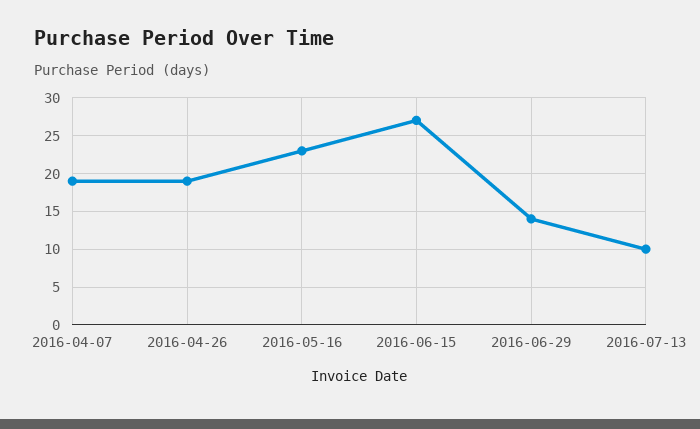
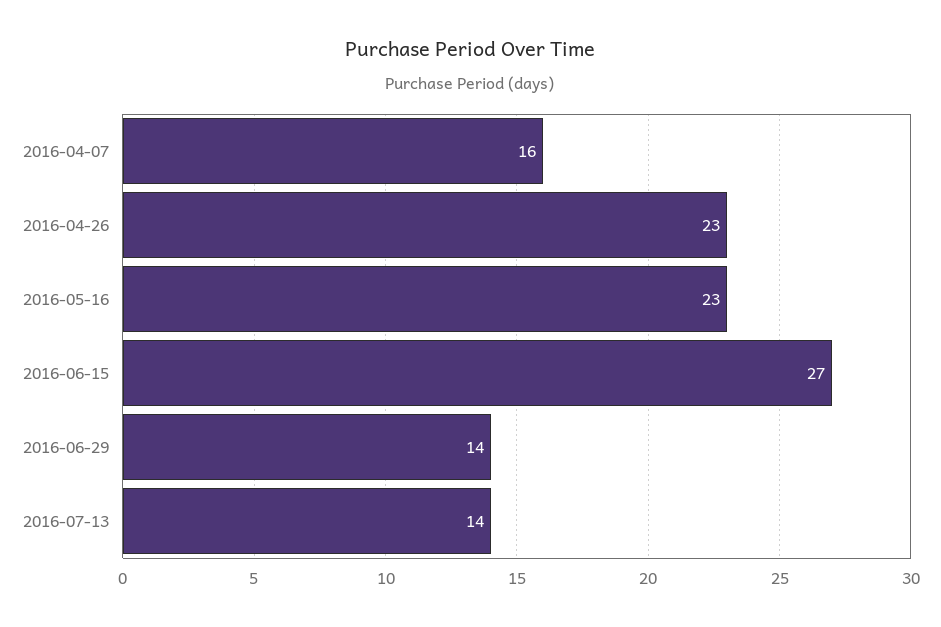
  {
-   "2016-04-07": 19,
+   "2016-04-07": 16,
-   "2016-04-26": 19,
+   "2016-04-26": 23,
    "2016-05-16": 23,
    "2016-06-15": 27,
    "2016-06-29": 14,
-   "2016-07-13": 10
+   "2016-07-13": 14
  }

